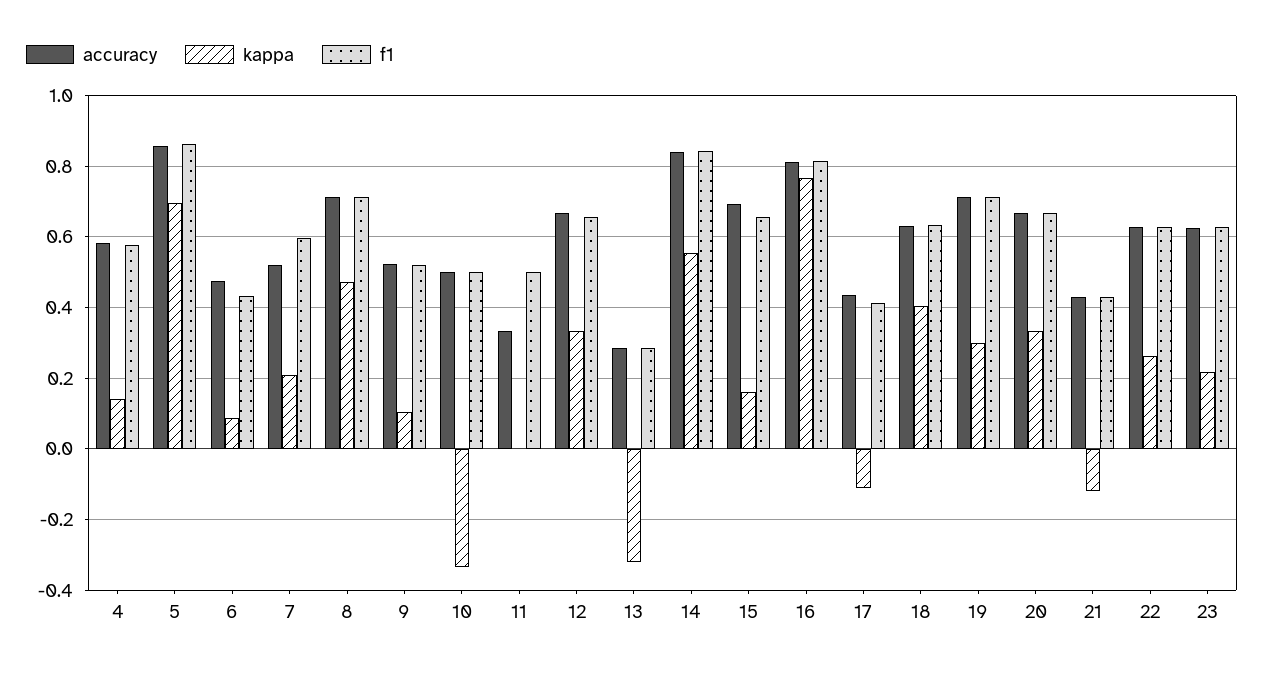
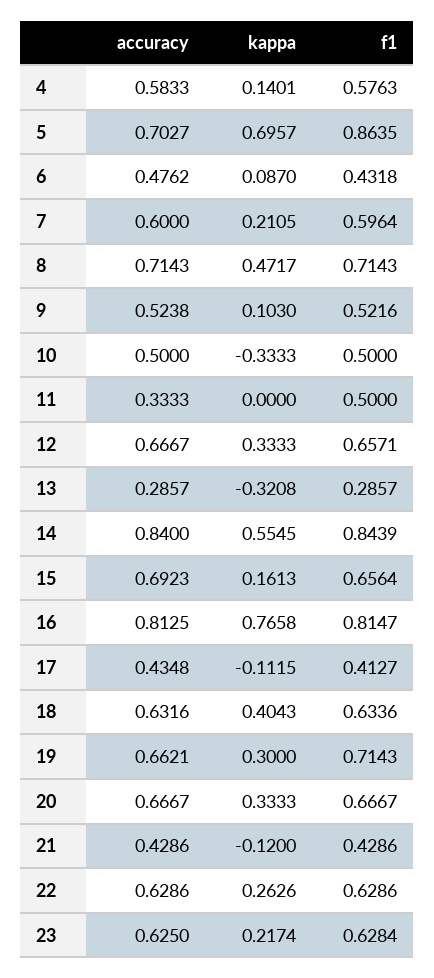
  {
    "accuracy": {
      "4": 0.5833,
-     "5": 0.86,
+     "5": 0.7027,
      "6": 0.4762,
-     "7": 0.52,
+     "7": 0.6,
      "8": 0.7143,
      "9": 0.5238,
      "10": 0.5,
      "11": 0.3333,
      "12": 0.6667,
      "13": 0.2857,
      "14": 0.84,
      "15": 0.6923,
      "16": 0.8125,
      "17": 0.4348,
      "18": 0.6316,
-     "19": 0.72,
+     "19": 0.6621,
      "20": 0.6667,
      "21": 0.4286,
      "22": 0.6286,
      "23": 0.625
    },
    "kappa": {
      "4": 0.1401,
      "5": 0.6957,
      "6": 0.087,
      "7": 0.2105,
      "8": 0.4717,
      "9": 0.103,
      "10": -0.3333,
      "11": 0,
      "12": 0.3333,
      "13": -0.3208,
      "14": 0.5545,
      "15": 0.1613,
      "16": 0.7658,
      "17": -0.1115,
      "18": 0.4043,
      "19": 0.3,
      "20": 0.3333,
      "21": -0.12,
      "22": 0.2626,
      "23": 0.2174
    },
    "f1": {
      "4": 0.5763,
      "5": 0.8635,
      "6": 0.4318,
      "7": 0.5964,
      "8": 0.7143,
      "9": 0.5216,
      "10": 0.5,
      "11": 0.5,
      "12": 0.6571,
      "13": 0.2857,
      "14": 0.8439,
      "15": 0.6564,
      "16": 0.8147,
      "17": 0.4127,
      "18": 0.6336,
      "19": 0.7143,
      "20": 0.6667,
      "21": 0.4286,
      "22": 0.6286,
      "23": 0.6284
    }
  }

